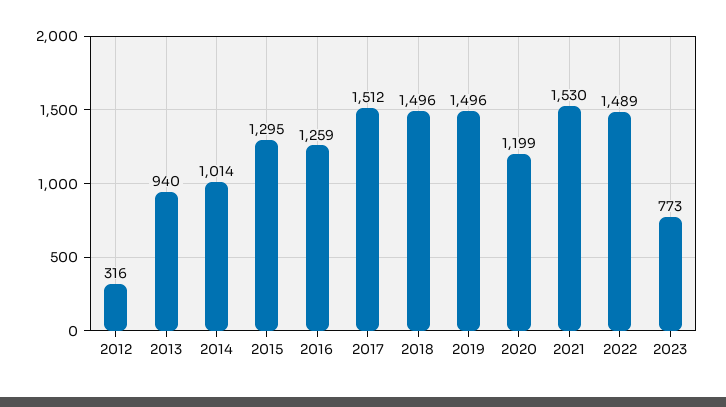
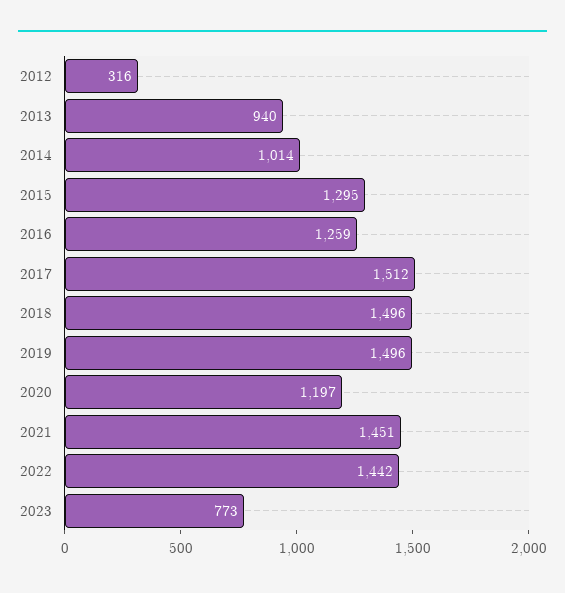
  {
    "2012": 316,
    "2013": 940,
    "2014": 1014,
    "2015": 1295,
    "2016": 1259,
    "2017": 1512,
    "2018": 1496,
    "2019": 1496,
-   "2020": 1199,
+   "2020": 1197,
-   "2021": 1530,
+   "2021": 1451,
-   "2022": 1489,
+   "2022": 1442,
    "2023": 773
  }

